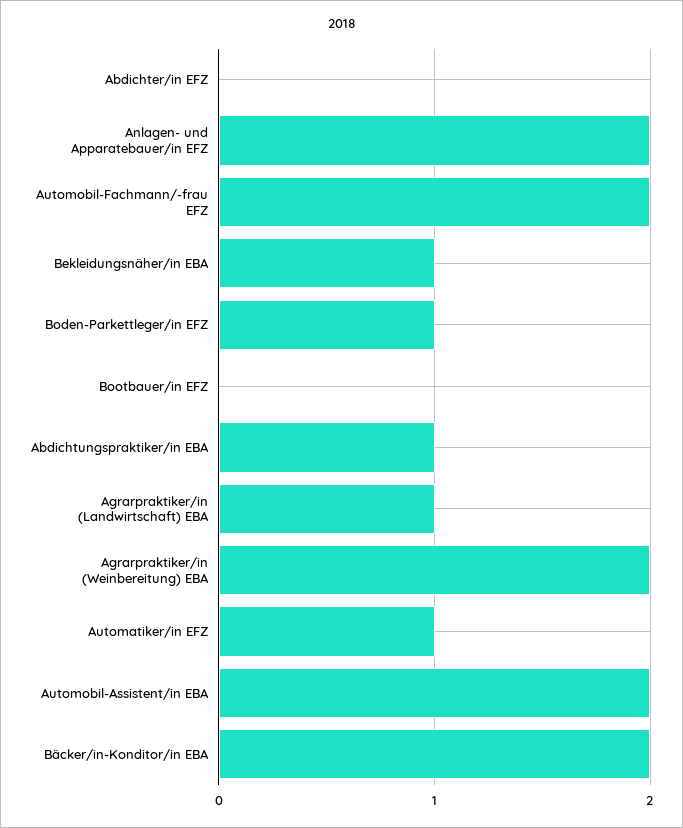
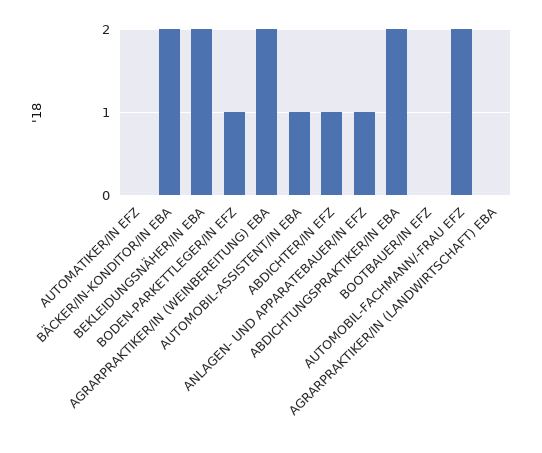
  {
-   "Abdichter/in EFZ": 0,
+   "Abdichter/in EFZ": 1,
-   "Anlagen- und Apparatebauer/in EFZ": 2,
+   "Anlagen- und Apparatebauer/in EFZ": 1,
    "Automobil-Fachmann/-frau EFZ": 2,
-   "Bekleidungsnäher/in EBA": 1,
+   "Bekleidungsnäher/in EBA": 2,
    "Boden-Parkettleger/in EFZ": 1,
    "Bootbauer/in EFZ": 0,
-   "Abdichtungspraktiker/in EBA": 1,
+   "Abdichtungspraktiker/in EBA": 2,
-   "Agrarpraktiker/in (Landwirtschaft) EBA": 1,
+   "Agrarpraktiker/in (Landwirtschaft) EBA": 0,
    "Agrarpraktiker/in (Weinbereitung) EBA": 2,
-   "Automatiker/in EFZ": 1,
+   "Automatiker/in EFZ": 0,
-   "Automobil-Assistent/in EBA": 2,
+   "Automobil-Assistent/in EBA": 1,
    "Bäcker/in-Konditor/in EBA": 2
  }

